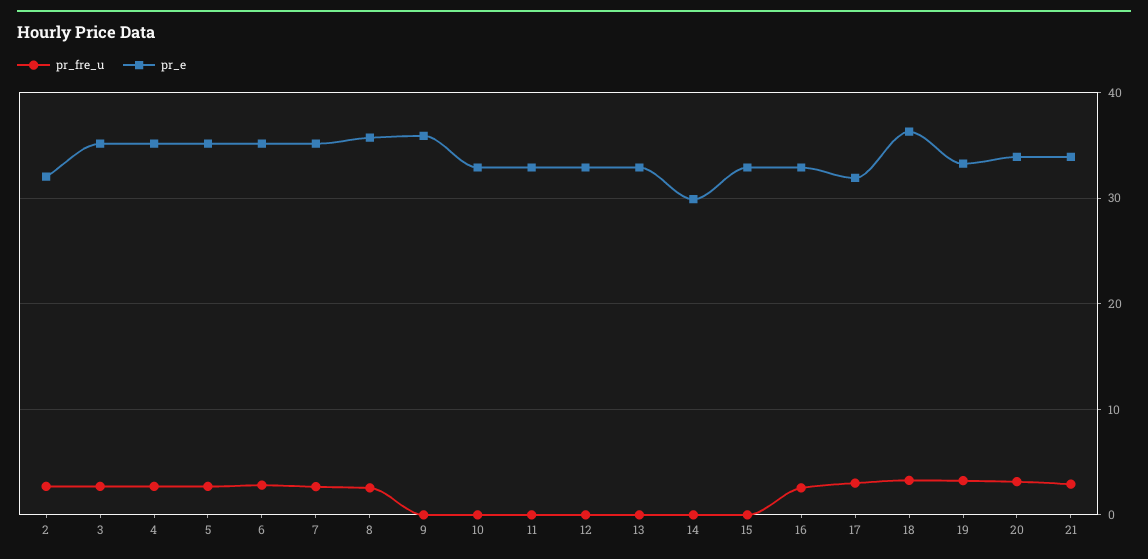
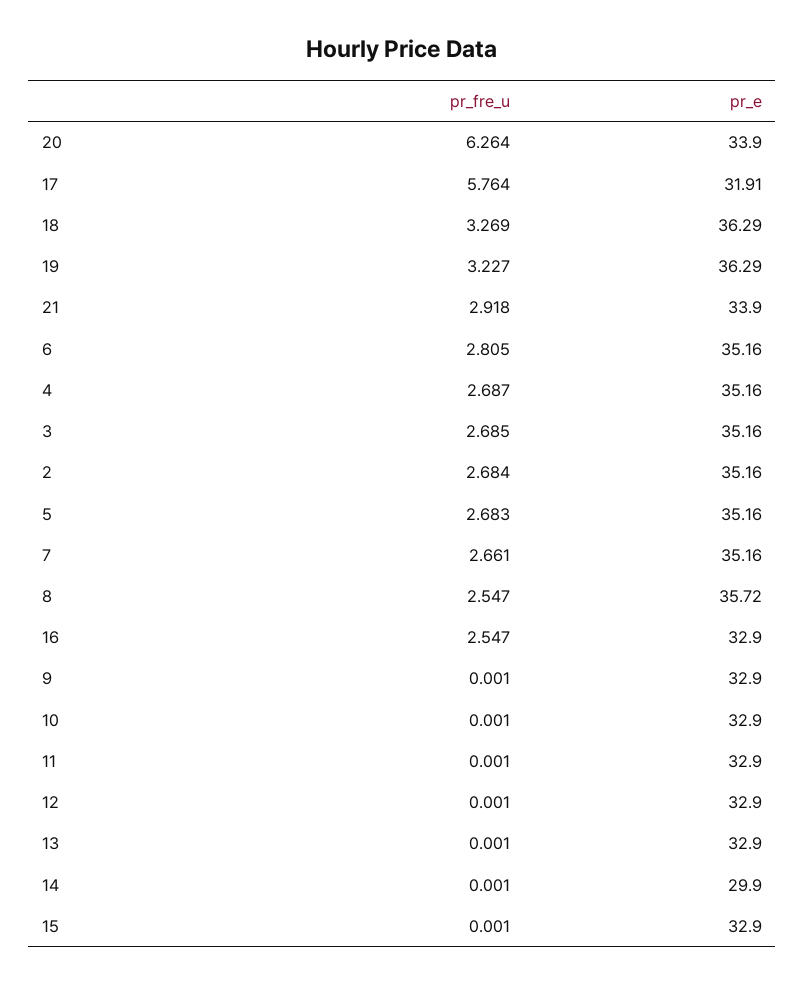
  {
    "pr_fre_u": {
      "2": 2.684,
      "3": 2.685,
      "4": 2.687,
      "5": 2.683,
      "6": 2.805,
      "7": 2.661,
      "8": 2.547,
      "9": 0.001,
      "10": 0.001,
      "11": 0.001,
      "12": 0.001,
      "13": 0.001,
      "14": 0.001,
      "15": 0.001,
      "16": 2.547,
-     "17": 3,
+     "17": 5.764,
      "18": 3.269,
      "19": 3.227,
-     "20": 3,
+     "20": 6.264,
      "21": 2.918
    },
    "pr_e": {
-     "2": 32,
+     "2": 35.16,
      "3": 35.16,
      "4": 35.16,
      "5": 35.16,
      "6": 35.16,
      "7": 35.16,
      "8": 35.72,
-     "9": 36,
+     "9": 32.9,
      "10": 32.9,
      "11": 32.9,
      "12": 32.9,
      "13": 32.9,
      "14": 29.9,
      "15": 32.9,
      "16": 32.9,
      "17": 31.91,
      "18": 36.29,
-     "19": 33,
+     "19": 36.29,
      "20": 33.9,
      "21": 33.9
    }
  }

